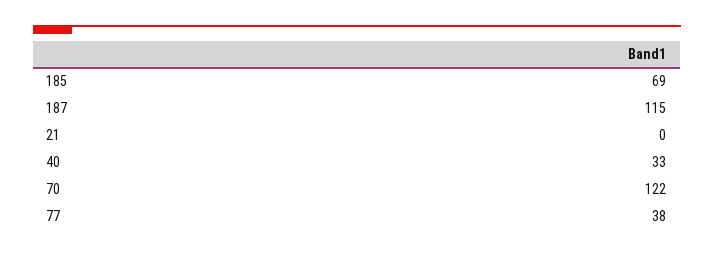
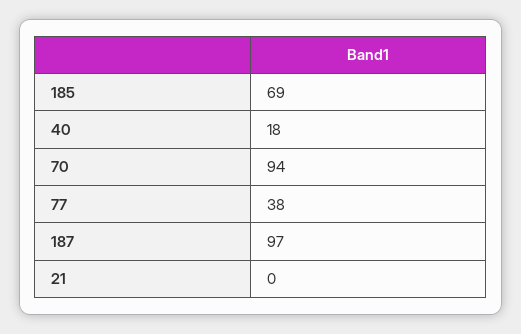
  {
    "185": 69,
-   "187": 115,
+   "187": 97,
    "21": 0,
-   "40": 33,
+   "40": 18,
-   "70": 122,
+   "70": 94,
    "77": 38
  }

